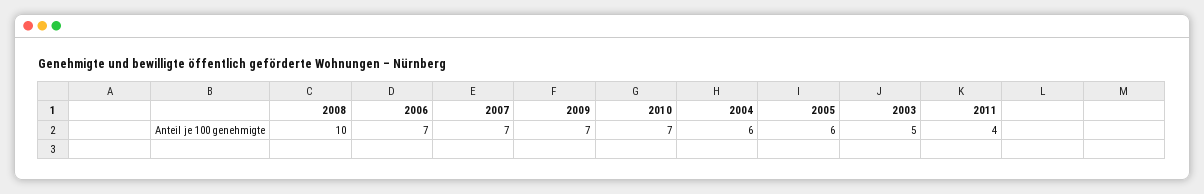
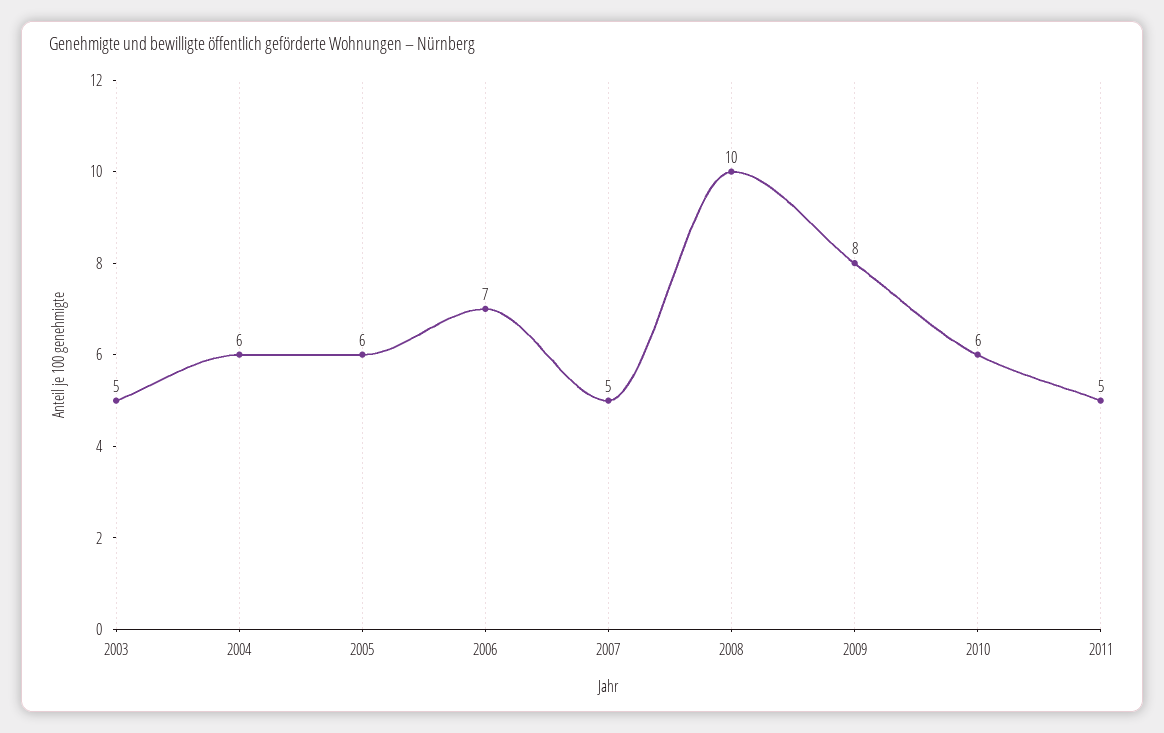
  {
    "2008": 10,
    "2006": 7,
-   "2007": 7,
+   "2007": 5,
-   "2009": 7,
+   "2009": 8,
-   "2010": 7,
+   "2010": 6,
    "2004": 6,
    "2005": 6,
    "2003": 5,
-   "2011": 4
+   "2011": 5
  }

